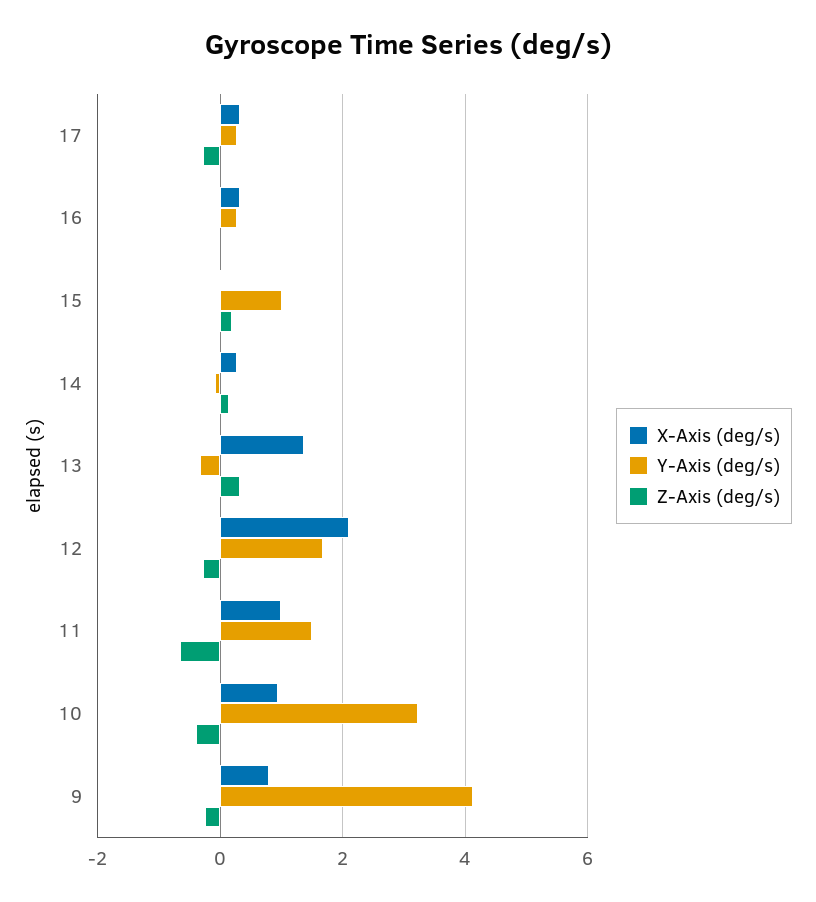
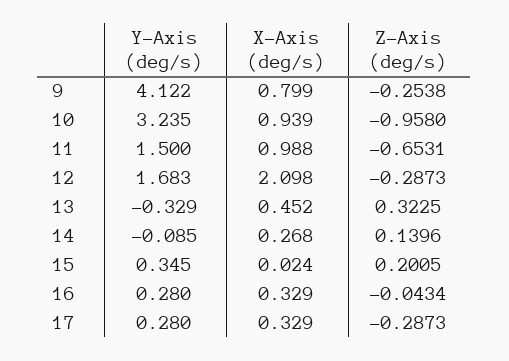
  {
    "X-Axis (deg/s)": {
      "17": 0.329,
      "16": 0.329,
      "15": 0.024,
      "14": 0.268,
-     "13": 1.4,
+     "13": 0.452,
      "12": 2.098,
      "11": 0.988,
      "10": 0.939,
      "9": 0.799
    },
    "Y-Axis (deg/s)": {
      "17": 0.28,
      "16": 0.28,
-     "15": 1,
+     "15": 0.345,
      "14": -0.085,
      "13": -0.329,
      "12": 1.683,
      "11": 1.5,
      "10": 3.235,
      "9": 4.122
    },
    "Z-Axis (deg/s)": {
      "17": -0.2873,
      "16": -0.0434,
      "15": 0.2005,
      "14": 0.1396,
      "13": 0.3225,
      "12": -0.2873,
      "11": -0.6531,
-     "10": -0.4,
+     "10": -0.958,
      "9": -0.2538
    }
  }

